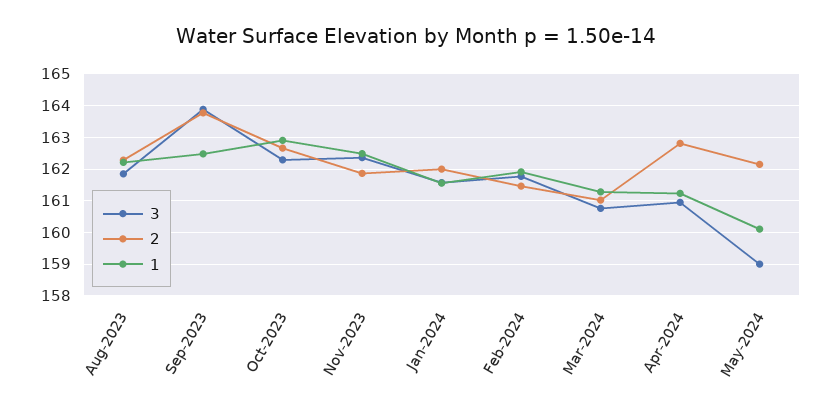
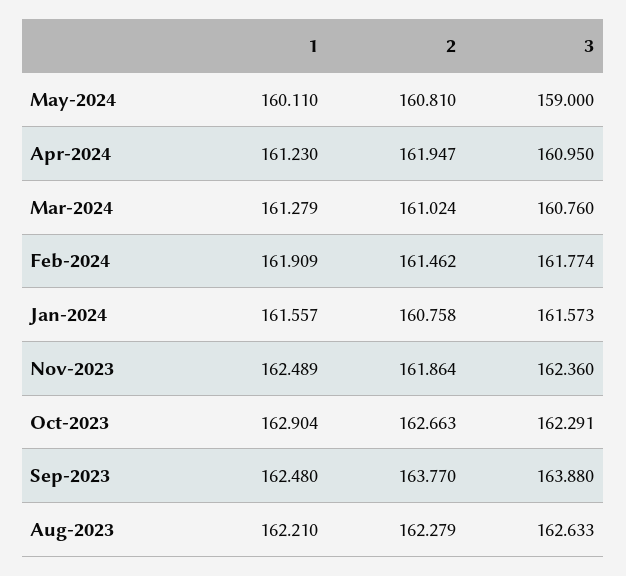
  {
    "3": {
-     "Aug-2023": 161.8,
+     "Aug-2023": 162.633,
      "Sep-2023": 163.88,
      "Oct-2023": 162.291,
      "Nov-2023": 162.36,
      "Jan-2024": 161.573,
      "Feb-2024": 161.774,
      "Mar-2024": 160.76,
      "Apr-2024": 160.95,
      "May-2024": 159
    },
    "2": {
      "Aug-2023": 162.279,
      "Sep-2023": 163.77,
      "Oct-2023": 162.663,
      "Nov-2023": 161.864,
-     "Jan-2024": 162,
+     "Jan-2024": 160.758,
      "Feb-2024": 161.462,
      "Mar-2024": 161.024,
-     "Apr-2024": 162.8,
+     "Apr-2024": 161.947,
-     "May-2024": 162.2
+     "May-2024": 160.81
    },
    "1": {
      "Aug-2023": 162.21,
      "Sep-2023": 162.48,
      "Oct-2023": 162.904,
      "Nov-2023": 162.489,
      "Jan-2024": 161.557,
      "Feb-2024": 161.909,
      "Mar-2024": 161.279,
      "Apr-2024": 161.23,
      "May-2024": 160.11
    }
  }

